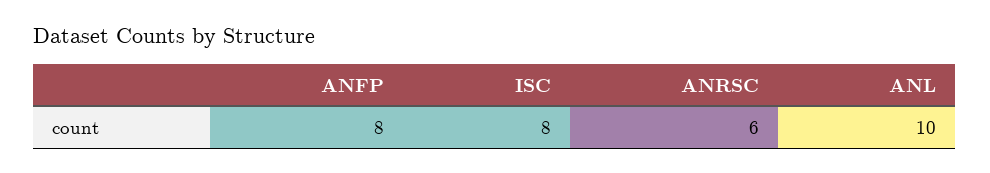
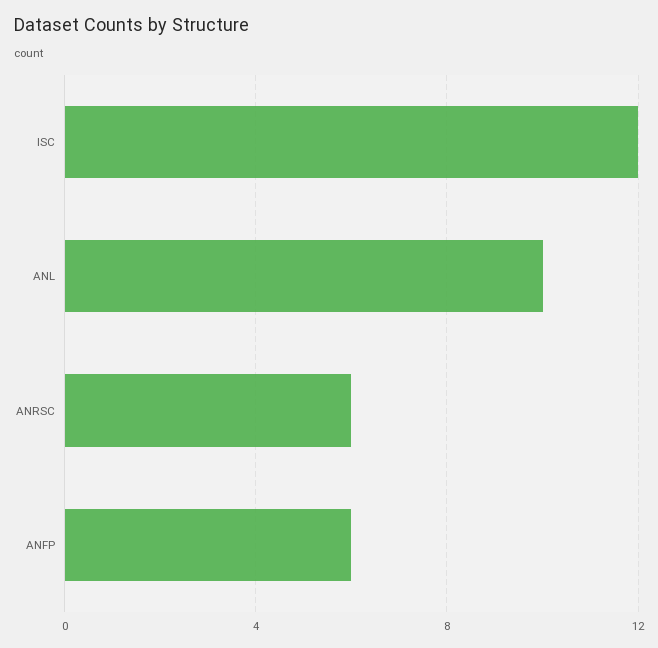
  {
-   "ANFP": 8,
+   "ANFP": 6,
-   "ISC": 8,
+   "ISC": 12,
    "ANRSC": 6,
    "ANL": 10
  }

